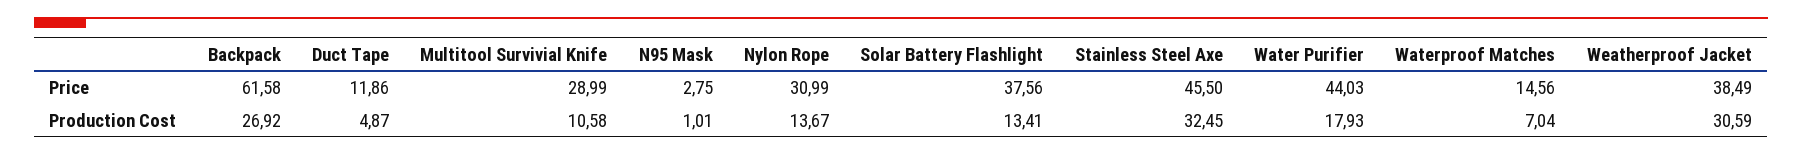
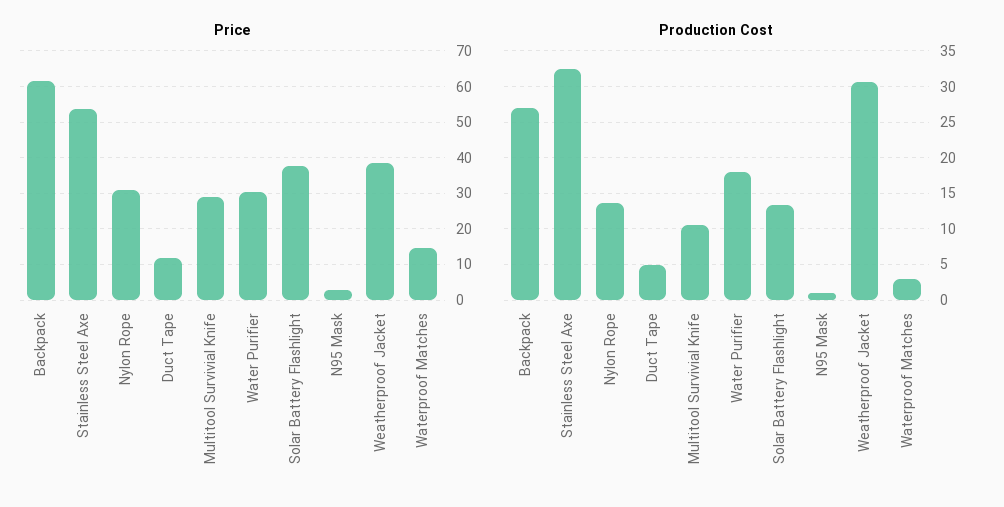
  {
    "Price": {
      "Backpack": 61.58,
      "Duct Tape": 11.86,
      "Multitool Survivial Knife": 28.99,
      "N95 Mask": 2.75,
      "Nylon Rope": 30.99,
      "Solar Battery Flashlight": 37.56,
-     "Stainless Steel Axe": 45.5,
+     "Stainless Steel Axe": 54,
-     "Water Purifier": 44.03,
+     "Water Purifier": 30,
      "Waterproof Matches": 14.56,
      "Weatherproof Jacket": 38.49
    },
    "Production Cost": {
      "Backpack": 26.92,
      "Duct Tape": 4.87,
      "Multitool Survivial Knife": 10.58,
      "N95 Mask": 1.01,
      "Nylon Rope": 13.67,
      "Solar Battery Flashlight": 13.41,
      "Stainless Steel Axe": 32.45,
      "Water Purifier": 17.93,
-     "Waterproof Matches": 7.04,
+     "Waterproof Matches": 3,
      "Weatherproof Jacket": 30.59
    }
  }

